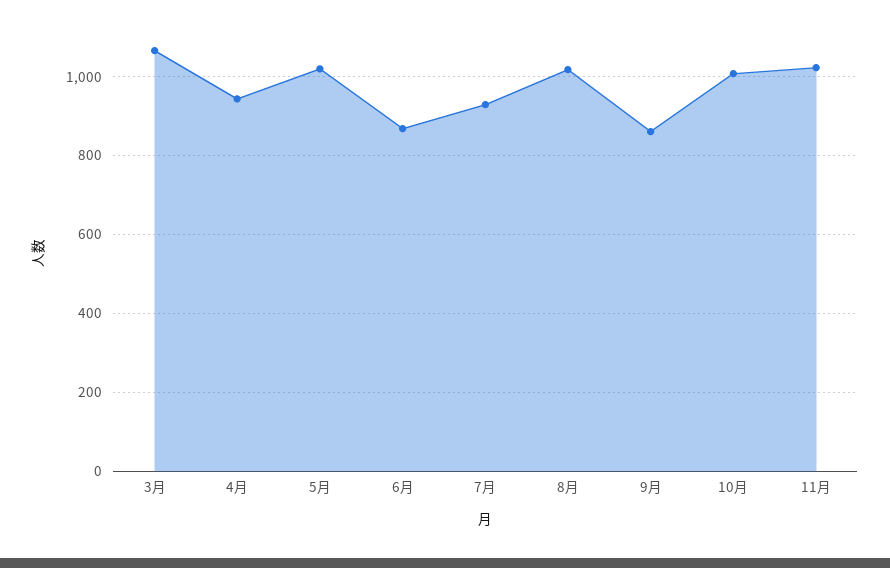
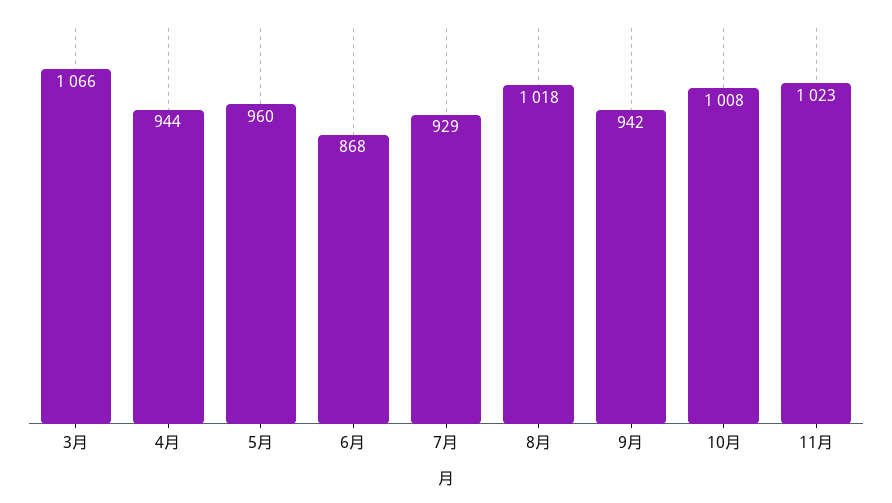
  {
    "3月": 1066,
    "4月": 944,
-   "5月": 1020,
+   "5月": 960,
    "6月": 868,
    "7月": 929,
    "8月": 1018,
-   "9月": 860,
+   "9月": 942,
    "10月": 1008,
    "11月": 1023
  }

